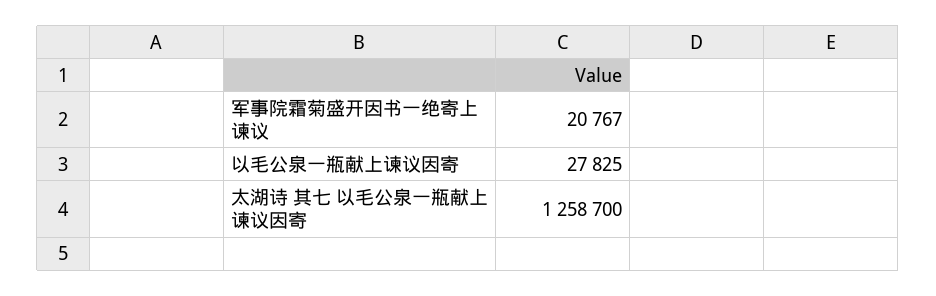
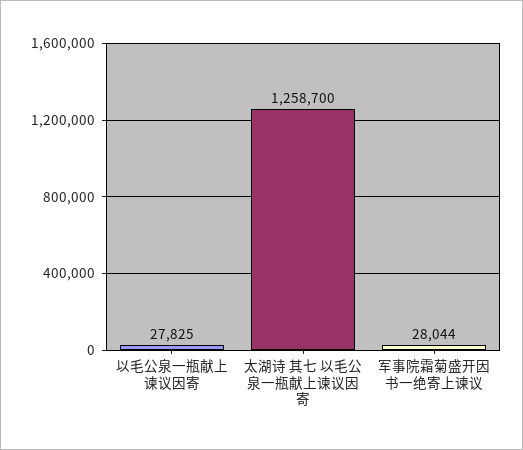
  {
-   "军事院霜菊盛开因书一绝寄上谏议": 20767,
+   "军事院霜菊盛开因书一绝寄上谏议": 28044,
    "以毛公泉一瓶献上谏议因寄": 27825,
    "太湖诗 其七 以毛公泉一瓶献上谏议因寄": 1258700
  }

